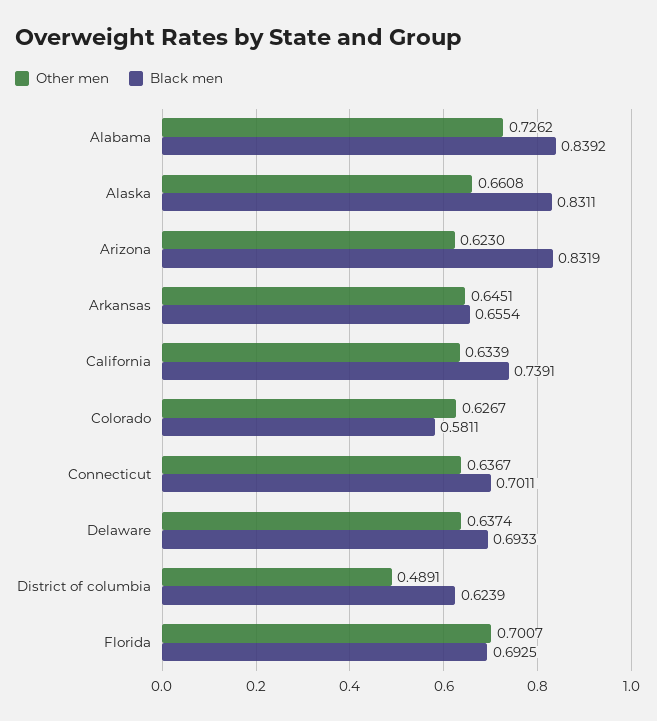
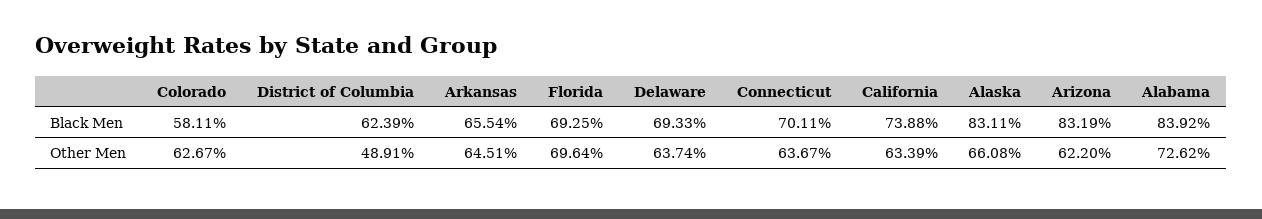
  {
    "Other men": {
      "Alabama": 0.7262,
      "Alaska": 0.6608,
-     "Arizona": 0.623,
+     "Arizona": 0.622,
      "Arkansas": 0.6451,
      "California": 0.6339,
      "Colorado": 0.6267,
      "Connecticut": 0.6367,
      "Delaware": 0.6374,
      "District of columbia": 0.4891,
-     "Florida": 0.7007
+     "Florida": 0.6964
    },
    "Black men": {
      "Alabama": 0.8392,
      "Alaska": 0.8311,
      "Arizona": 0.8319,
      "Arkansas": 0.6554,
-     "California": 0.7391,
+     "California": 0.7388,
      "Colorado": 0.5811,
      "Connecticut": 0.7011,
      "Delaware": 0.6933,
      "District of columbia": 0.6239,
      "Florida": 0.6925
    }
  }

